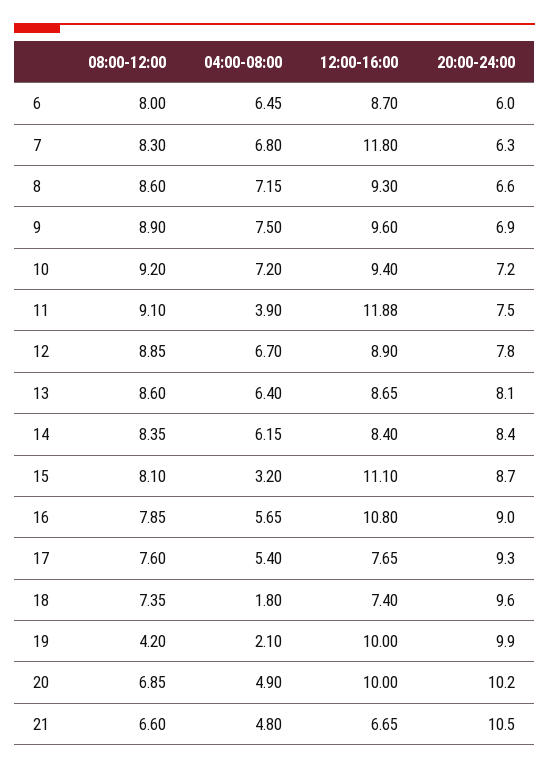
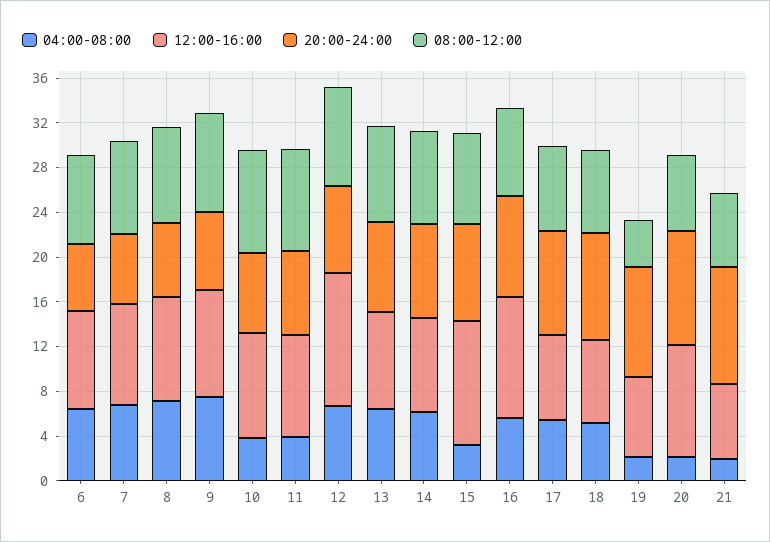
  {
    "08:00-12:00": {
      "6": 8,
      "7": 8.3,
      "8": 8.6,
      "9": 8.9,
      "10": 9.2,
      "11": 9.1,
      "12": 8.85,
      "13": 8.6,
      "14": 8.35,
      "15": 8.1,
      "16": 7.85,
      "17": 7.6,
      "18": 7.35,
      "19": 4.2,
      "20": 6.85,
      "21": 6.6
    },
    "04:00-08:00": {
      "6": 6.45,
      "7": 6.8,
      "8": 7.15,
      "9": 7.5,
-     "10": 7.2,
+     "10": 4,
      "11": 3.9,
      "12": 6.7,
      "13": 6.4,
      "14": 6.15,
      "15": 3.2,
      "16": 5.65,
      "17": 5.4,
-     "18": 1.8,
+     "18": 5,
      "19": 2.1,
-     "20": 4.9,
+     "20": 2,
-     "21": 4.8
+     "21": 2
    },
    "12:00-16:00": {
      "6": 8.7,
-     "7": 11.8,
+     "7": 9,
      "8": 9.3,
      "9": 9.6,
      "10": 9.4,
-     "11": 11.88,
+     "11": 9,
-     "12": 8.9,
+     "12": 12,
      "13": 8.65,
      "14": 8.4,
      "15": 11.1,
      "16": 10.8,
      "17": 7.65,
      "18": 7.4,
-     "19": 10,
+     "19": 7,
      "20": 10,
      "21": 6.65
    },
    "20:00-24:00": {
      "6": 6,
      "7": 6.3,
      "8": 6.6,
      "9": 6.9,
      "10": 7.2,
      "11": 7.5,
      "12": 7.8,
      "13": 8.1,
      "14": 8.4,
      "15": 8.7,
      "16": 9,
      "17": 9.3,
      "18": 9.6,
      "19": 9.9,
      "20": 10.2,
      "21": 10.5
    }
  }

